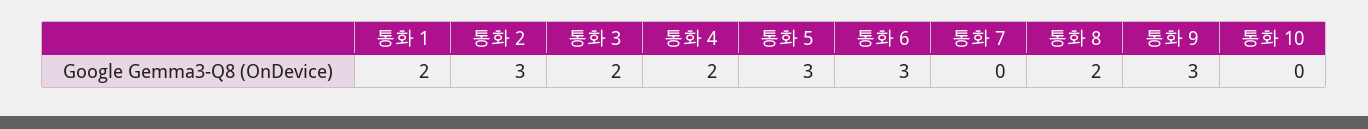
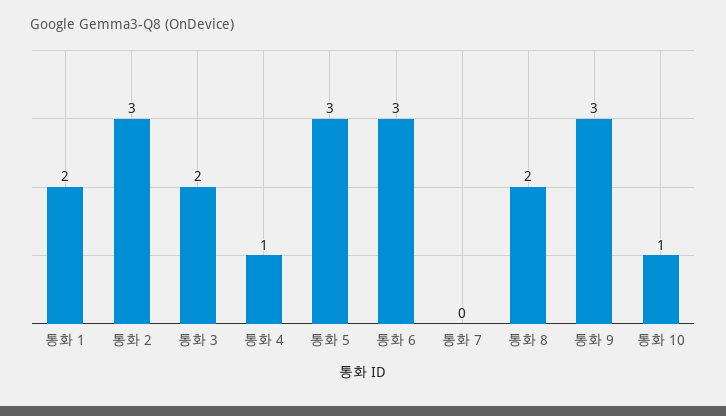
  {
    "통화 1": 2,
    "통화 2": 3,
    "통화 3": 2,
-   "통화 4": 2,
+   "통화 4": 1,
    "통화 5": 3,
    "통화 6": 3,
    "통화 7": 0,
    "통화 8": 2,
    "통화 9": 3,
-   "통화 10": 0
+   "통화 10": 1
  }

